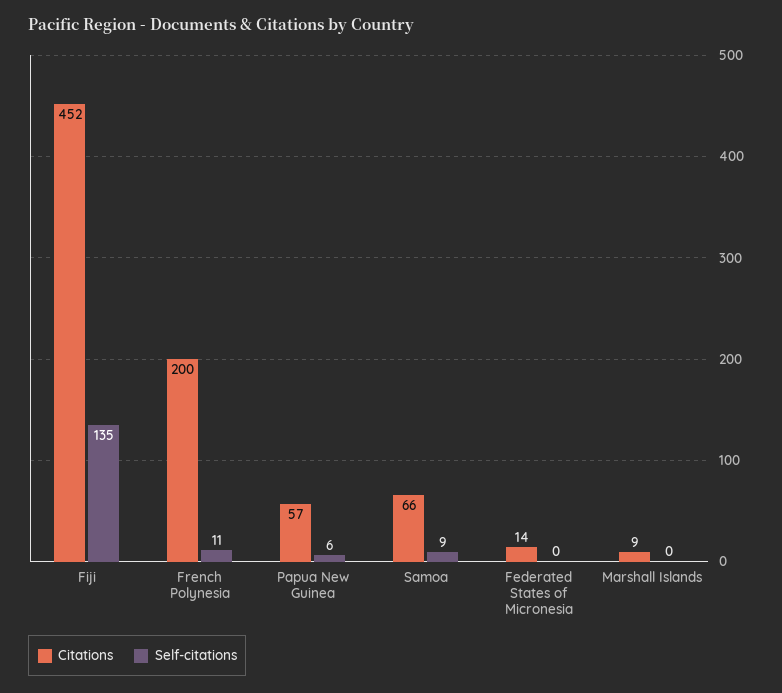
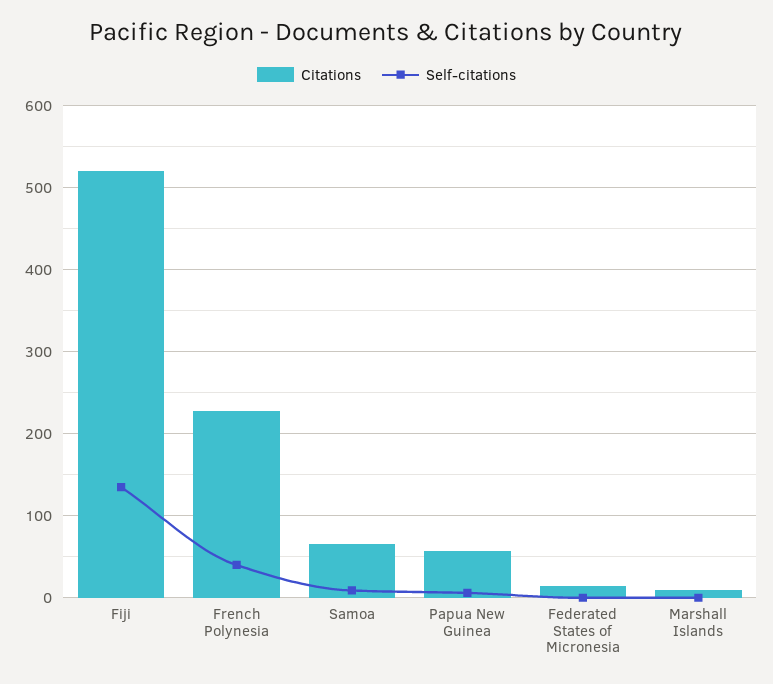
  {
    "Citations": {
-     "Fiji": 452,
+     "Fiji": 520,
-     "French Polynesia": 200,
+     "French Polynesia": 230,
      "Papua New Guinea": 57,
      "Samoa": 66,
      "Federated States of Micronesia": 14,
      "Marshall Islands": 9
    },
    "Self-citations": {
      "Fiji": 135,
-     "French Polynesia": 11,
+     "French Polynesia": 40,
      "Papua New Guinea": 6,
      "Samoa": 9,
      "Federated States of Micronesia": 0,
      "Marshall Islands": 0
    }
  }

